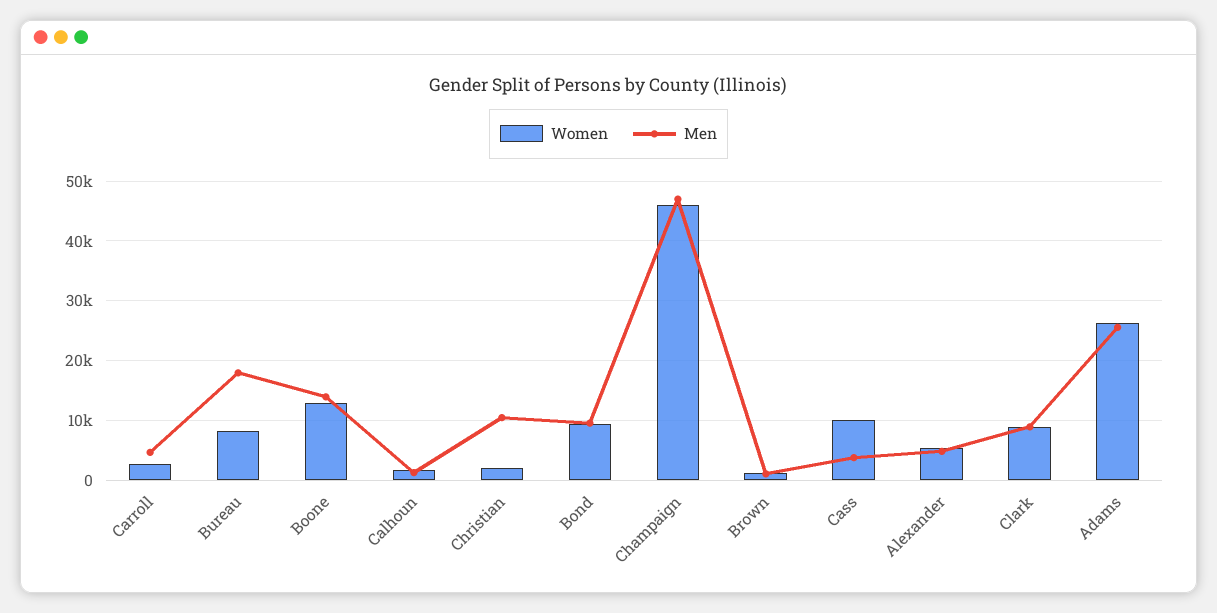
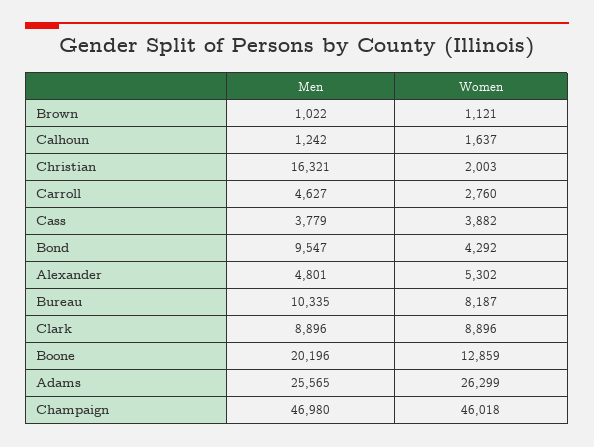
  {
    "Women": {
      "Carroll": 2760,
      "Bureau": 8187,
      "Boone": 12859,
      "Calhoun": 1637,
      "Christian": 2003,
-     "Bond": 10000,
+     "Bond": 4292,
      "Champaign": 46018,
      "Brown": 1121,
-     "Cass": 10000,
+     "Cass": 3882,
      "Alexander": 5302,
      "Clark": 8896,
      "Adams": 26299
    },
    "Men": {
      "Carroll": 4627,
-     "Bureau": 18000,
+     "Bureau": 10335,
-     "Boone": 14000,
+     "Boone": 20196,
      "Calhoun": 1242,
-     "Christian": 10000,
+     "Christian": 16321,
      "Bond": 9547,
      "Champaign": 46980,
      "Brown": 1022,
      "Cass": 3779,
      "Alexander": 4801,
      "Clark": 8896,
      "Adams": 25565
    }
  }

